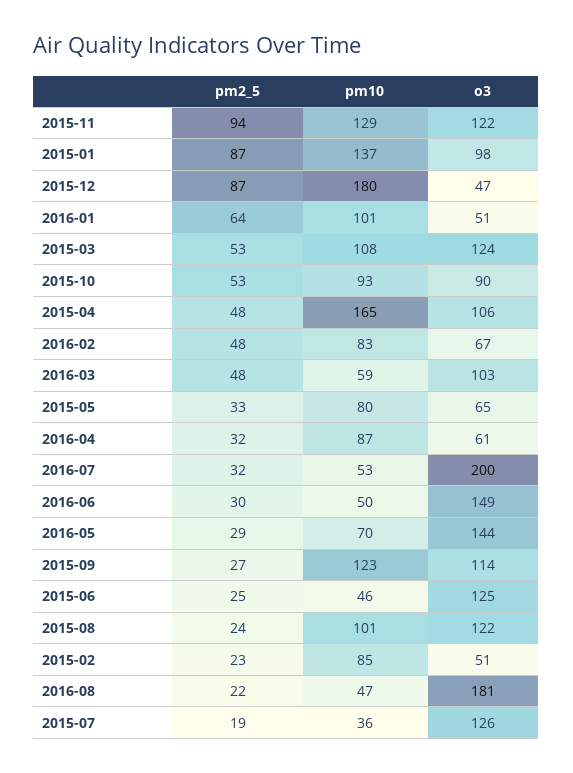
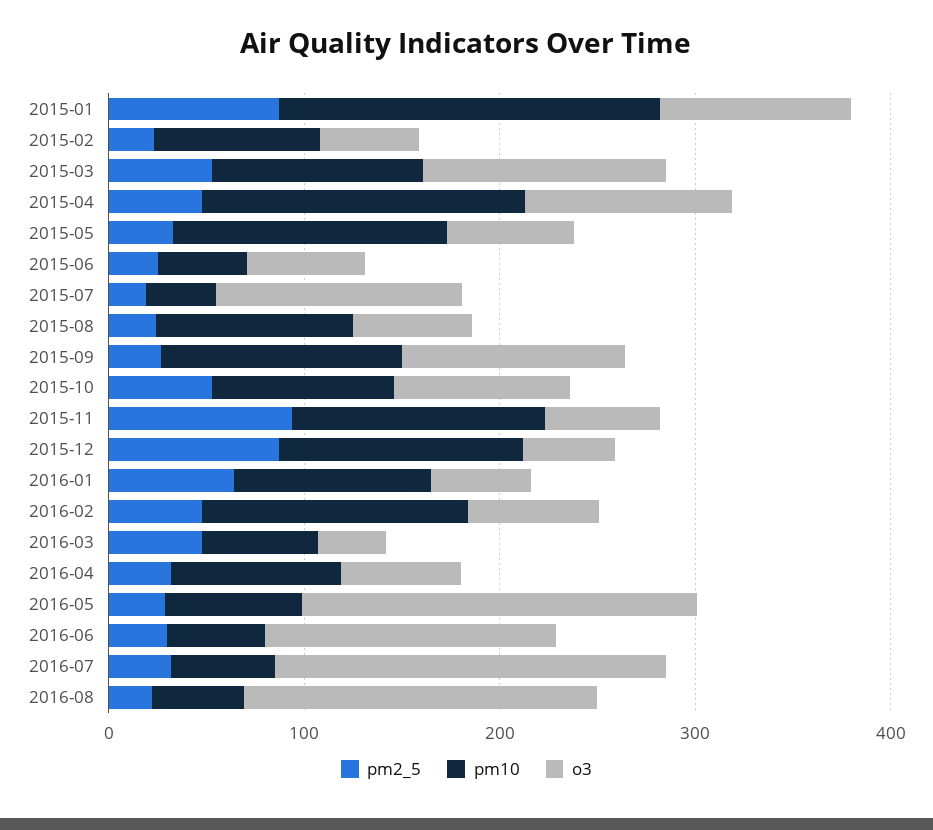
  {
    "pm2_5": {
      "2015-11": 94,
      "2015-01": 87,
      "2015-12": 87,
      "2016-01": 64,
      "2015-03": 53,
      "2015-10": 53,
      "2015-04": 48,
      "2016-02": 48,
      "2016-03": 48,
      "2015-05": 33,
      "2016-04": 32,
      "2016-07": 32,
      "2016-06": 30,
      "2016-05": 29,
      "2015-09": 27,
      "2015-06": 25,
      "2015-08": 24,
      "2015-02": 23,
      "2016-08": 22,
      "2015-07": 19
    },
    "pm10": {
      "2015-11": 129,
-     "2015-01": 137,
+     "2015-01": 200,
-     "2015-12": 180,
+     "2015-12": 120,
      "2016-01": 101,
      "2015-03": 108,
      "2015-10": 93,
      "2015-04": 165,
-     "2016-02": 83,
+     "2016-02": 140,
      "2016-03": 59,
-     "2015-05": 80,
+     "2015-05": 140,
      "2016-04": 87,
      "2016-07": 53,
      "2016-06": 50,
      "2016-05": 70,
      "2015-09": 123,
      "2015-06": 46,
      "2015-08": 101,
      "2015-02": 85,
      "2016-08": 47,
      "2015-07": 36
    },
    "o3": {
-     "2015-11": 122,
+     "2015-11": 60,
      "2015-01": 98,
      "2015-12": 47,
      "2016-01": 51,
      "2015-03": 124,
      "2015-10": 90,
      "2015-04": 106,
      "2016-02": 67,
-     "2016-03": 103,
+     "2016-03": 40,
      "2015-05": 65,
      "2016-04": 61,
      "2016-07": 200,
      "2016-06": 149,
-     "2016-05": 144,
+     "2016-05": 200,
      "2015-09": 114,
-     "2015-06": 125,
+     "2015-06": 60,
-     "2015-08": 122,
+     "2015-08": 60,
      "2015-02": 51,
      "2016-08": 181,
      "2015-07": 126
    }
  }

